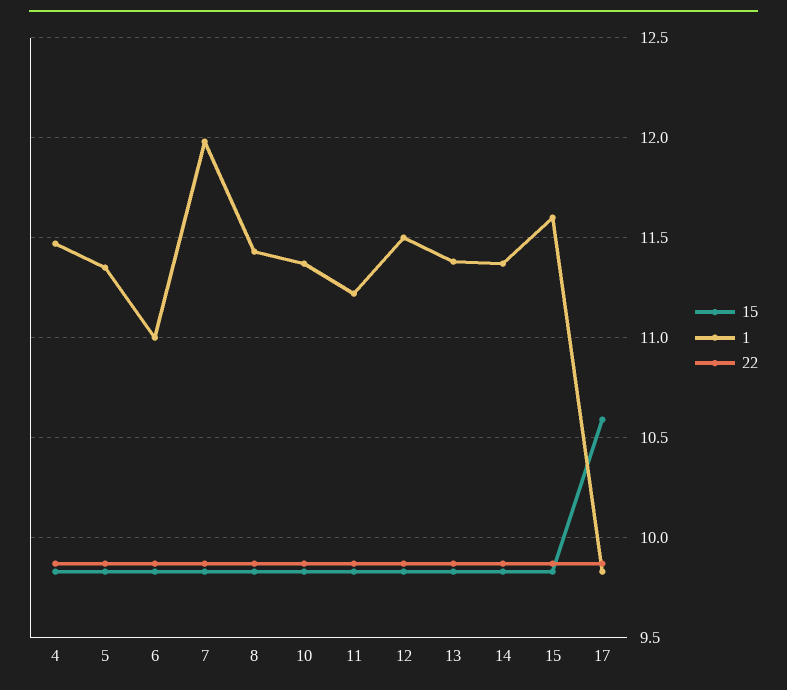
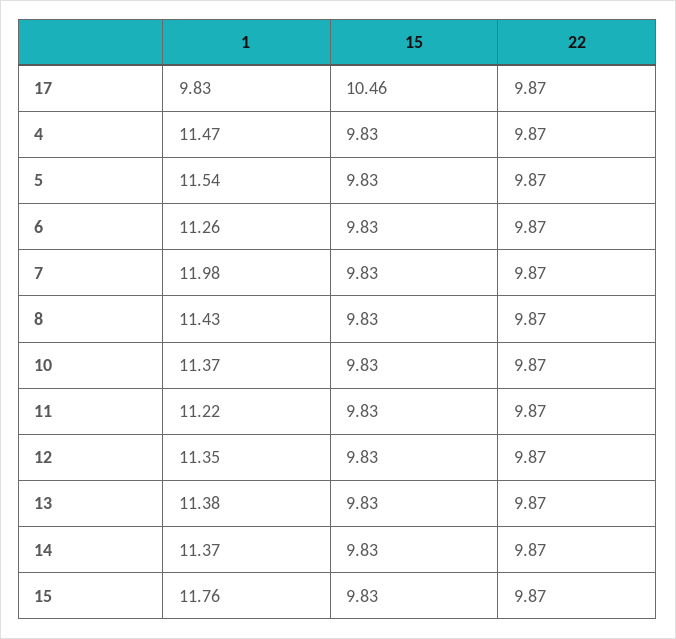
  {
    "15": {
      "4": 9.83,
      "5": 9.83,
      "6": 9.83,
      "7": 9.83,
      "8": 9.83,
      "10": 9.83,
      "11": 9.83,
      "12": 9.83,
      "13": 9.83,
      "14": 9.83,
      "15": 9.83,
-     "17": 10.6
+     "17": 10.46
    },
    "1": {
      "4": 11.47,
-     "5": 11.35,
+     "5": 11.54,
-     "6": 11,
+     "6": 11.26,
      "7": 11.98,
      "8": 11.43,
      "10": 11.37,
      "11": 11.22,
-     "12": 11.5,
+     "12": 11.35,
      "13": 11.38,
      "14": 11.37,
-     "15": 11.6,
+     "15": 11.76,
      "17": 9.83
    },
    "22": {
      "4": 9.87,
      "5": 9.87,
      "6": 9.87,
      "7": 9.87,
      "8": 9.87,
      "10": 9.87,
      "11": 9.87,
      "12": 9.87,
      "13": 9.87,
      "14": 9.87,
      "15": 9.87,
      "17": 9.87
    }
  }

